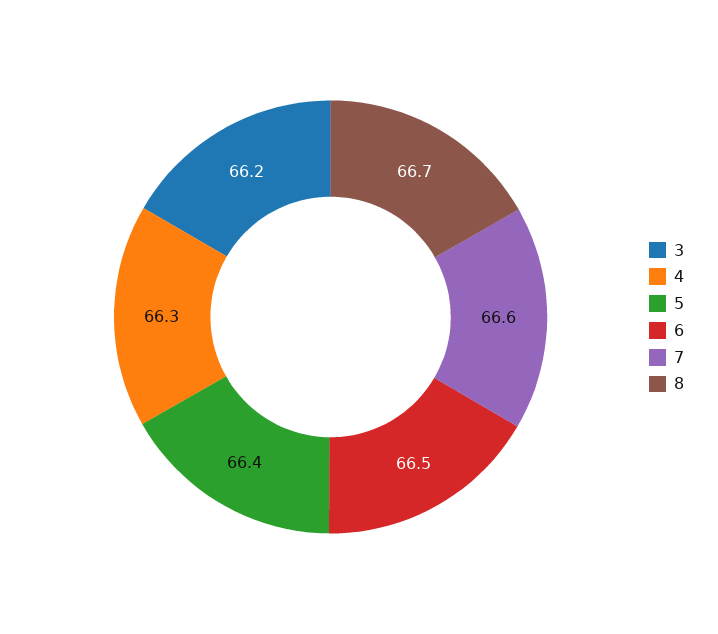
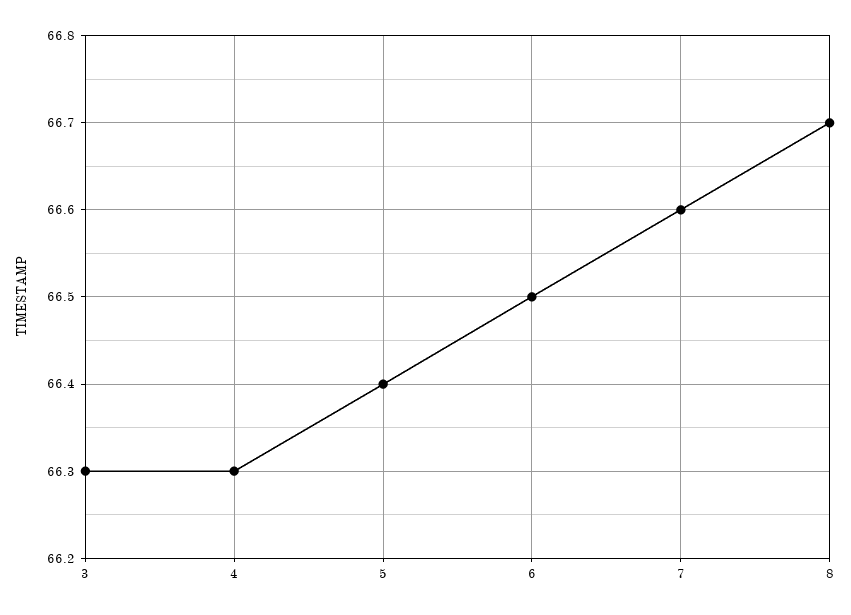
  {
-   "3": 66.2,
+   "3": 66.3,
    "4": 66.3,
    "5": 66.4,
    "6": 66.5,
    "7": 66.6,
    "8": 66.7
  }

